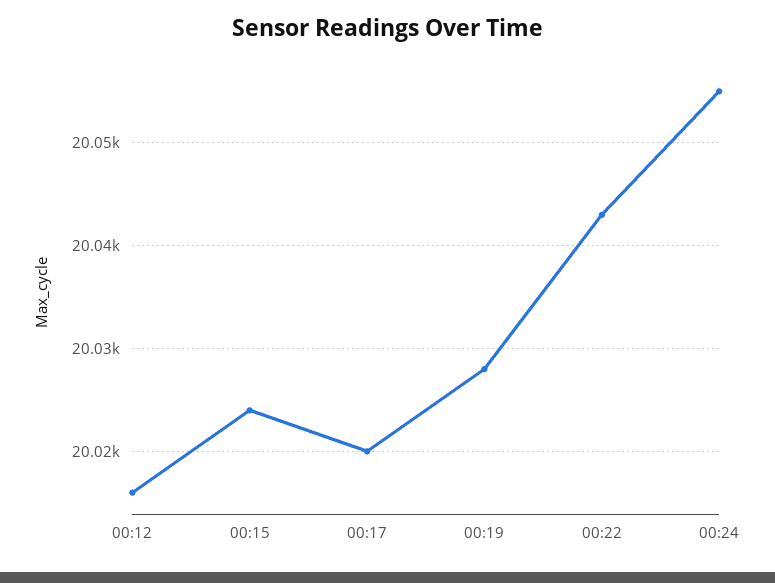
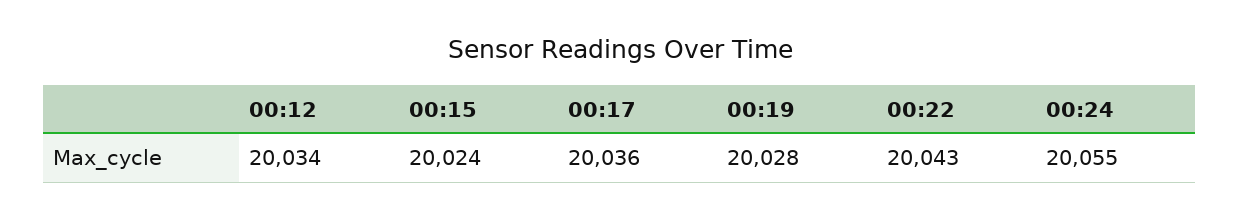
  {
-   "00:12": 20016,
+   "00:12": 20034,
    "00:15": 20024,
-   "00:17": 20020,
+   "00:17": 20036,
    "00:19": 20028,
    "00:22": 20043,
    "00:24": 20055
  }

